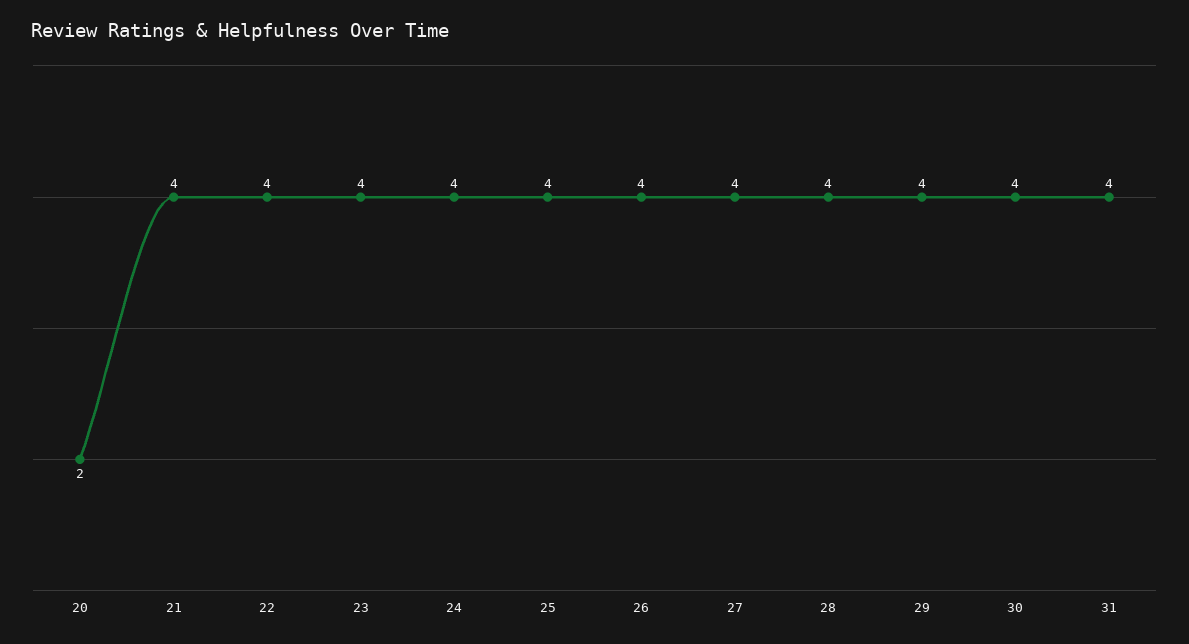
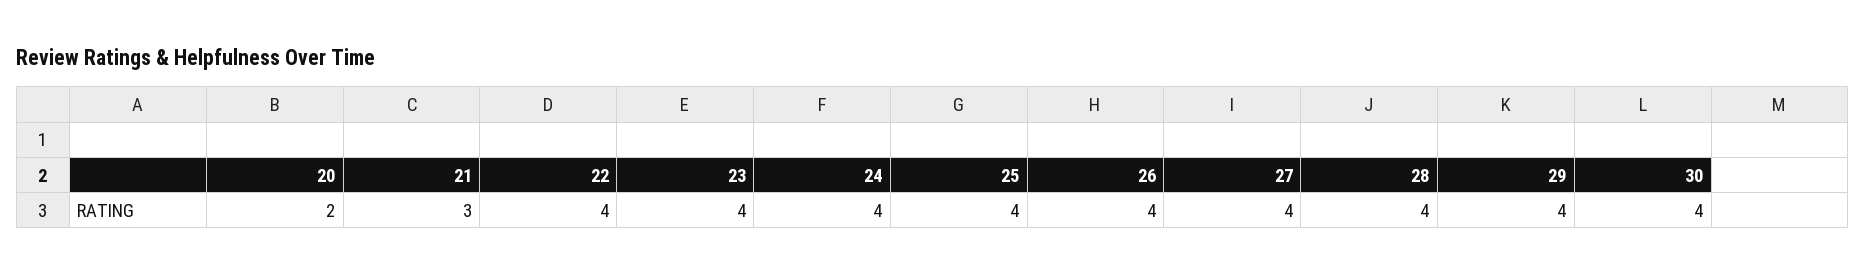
  {
    "20": 2,
-   "21": 4,
+   "21": 3,
    "22": 4,
    "23": 4,
    "24": 4,
    "25": 4,
    "26": 4,
    "27": 4,
    "28": 4,
    "29": 4,
-   "30": 4,
+   "30": 4
-   "31": 4
  }

